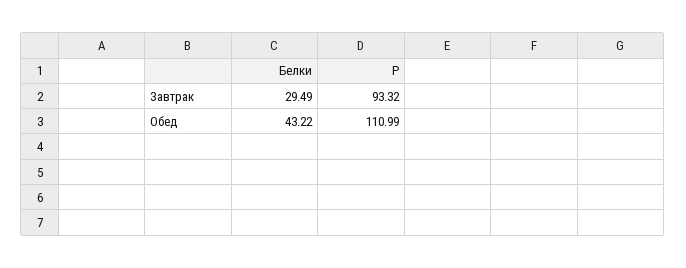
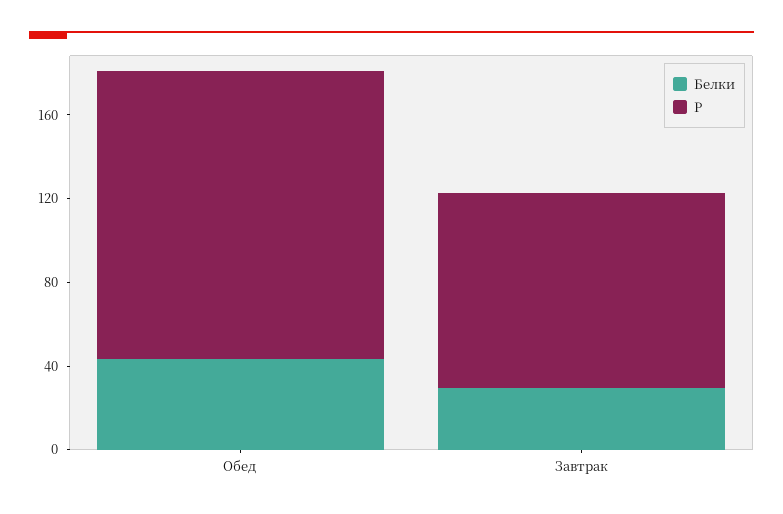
  {
    "Белки": {
      "Завтрак": 29.49,
      "Обед": 43.22
    },
    "P": {
      "Завтрак": 93.32,
-     "Обед": 110.99
+     "Обед": 140
    }
  }

